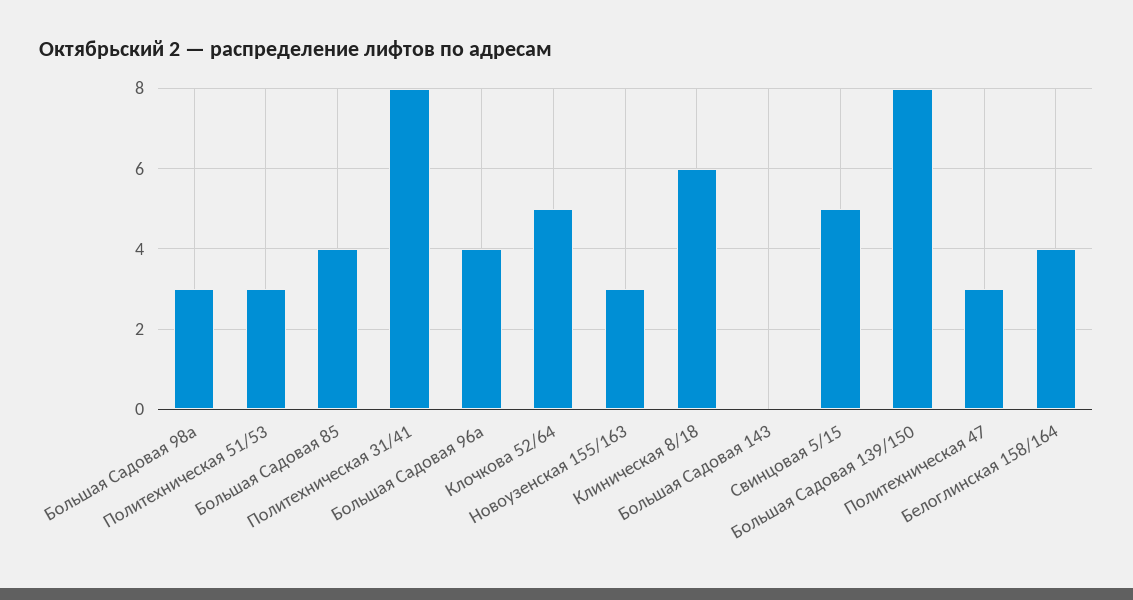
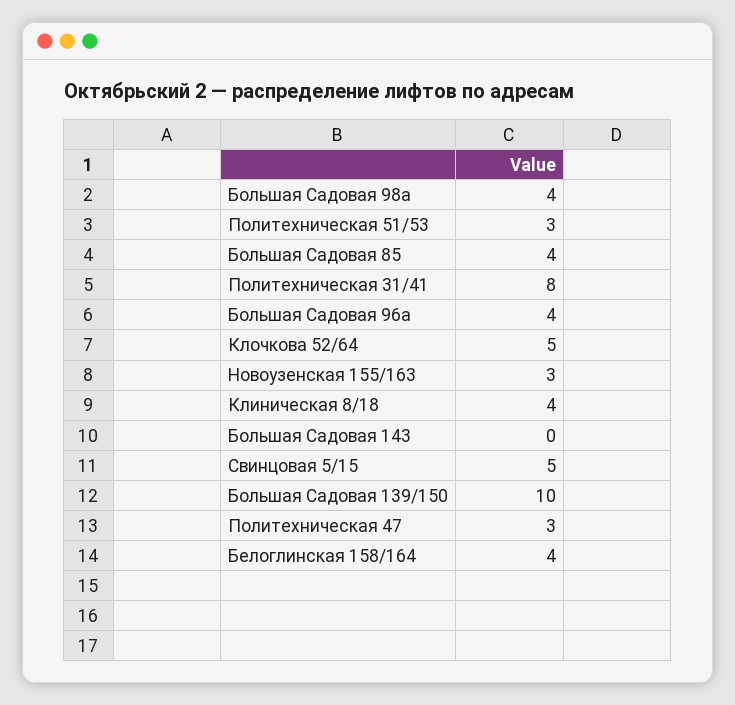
  {
-   "Большая Садовая 98а": 3,
+   "Большая Садовая 98а": 4,
    "Политехническая 51/53": 3,
    "Большая Садовая 85": 4,
    "Политехническая 31/41": 8,
    "Большая Садовая 96а": 4,
    "Клочкова 52/64": 5,
    "Новоузенская 155/163": 3,
-   "Клиническая 8/18": 6,
+   "Клиническая 8/18": 4,
    "Большая Садовая 143": 0,
    "Свинцовая 5/15": 5,
-   "Большая Садовая 139/150": 8,
+   "Большая Садовая 139/150": 10,
    "Политехническая 47": 3,
    "Белоглинская 158/164": 4
  }

